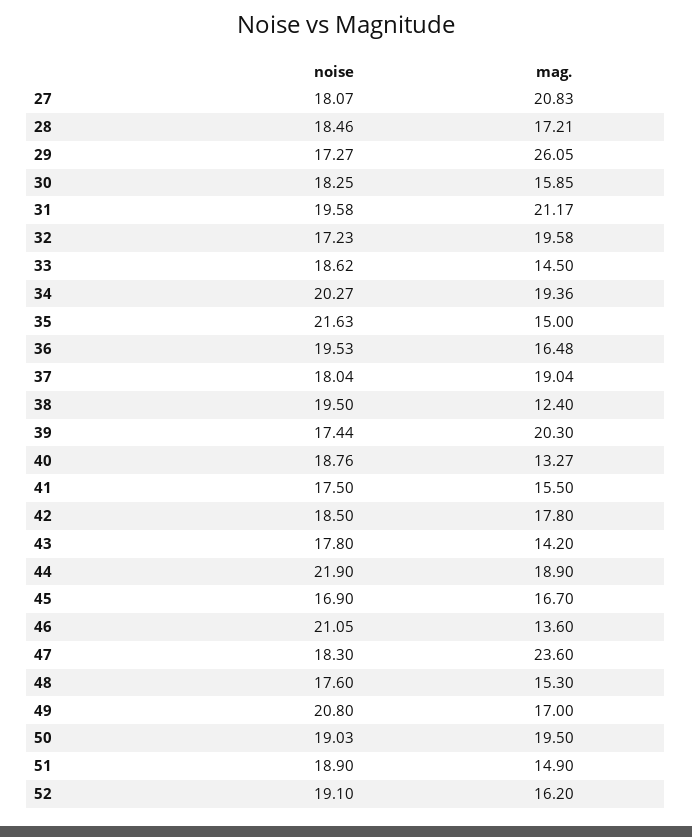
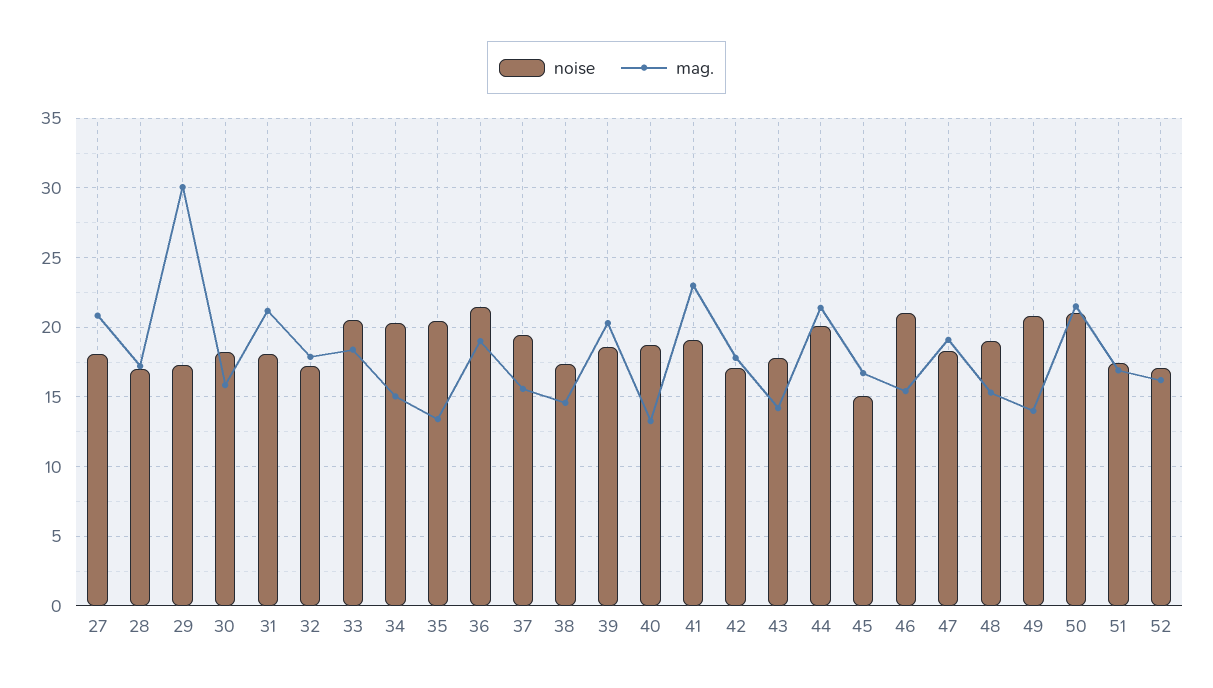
  {
    "noise": {
      "27": 18.07,
-     "28": 18.46,
+     "28": 17,
      "29": 17.27,
      "30": 18.25,
-     "31": 19.58,
+     "31": 18,
      "32": 17.23,
-     "33": 18.62,
+     "33": 20.5,
      "34": 20.27,
-     "35": 21.63,
+     "35": 20.5,
-     "36": 19.53,
+     "36": 21.5,
-     "37": 18.04,
+     "37": 19.5,
-     "38": 19.5,
+     "38": 17.5,
-     "39": 17.44,
+     "39": 18.5,
      "40": 18.76,
-     "41": 17.5,
+     "41": 19,
-     "42": 18.5,
+     "42": 17,
      "43": 17.8,
-     "44": 21.9,
+     "44": 20,
-     "45": 16.9,
+     "45": 15,
      "46": 21.05,
      "47": 18.3,
-     "48": 17.6,
+     "48": 19,
      "49": 20.8,
-     "50": 19.03,
+     "50": 21,
-     "51": 18.9,
+     "51": 17.5,
-     "52": 19.1
+     "52": 17
    },
    "mag.": {
      "27": 20.83,
      "28": 17.21,
-     "29": 26.05,
+     "29": 30,
      "30": 15.85,
      "31": 21.17,
-     "32": 19.58,
+     "32": 18,
-     "33": 14.5,
+     "33": 18.5,
-     "34": 19.36,
+     "34": 15,
-     "35": 15,
+     "35": 13.5,
-     "36": 16.48,
+     "36": 19,
-     "37": 19.04,
+     "37": 15.5,
-     "38": 12.4,
+     "38": 14.5,
      "39": 20.3,
      "40": 13.27,
-     "41": 15.5,
+     "41": 23,
      "42": 17.8,
      "43": 14.2,
-     "44": 18.9,
+     "44": 21.5,
      "45": 16.7,
-     "46": 13.6,
+     "46": 15.5,
-     "47": 23.6,
+     "47": 19,
      "48": 15.3,
-     "49": 17,
+     "49": 14,
-     "50": 19.5,
+     "50": 21.5,
-     "51": 14.9,
+     "51": 17,
      "52": 16.2
    }
  }

